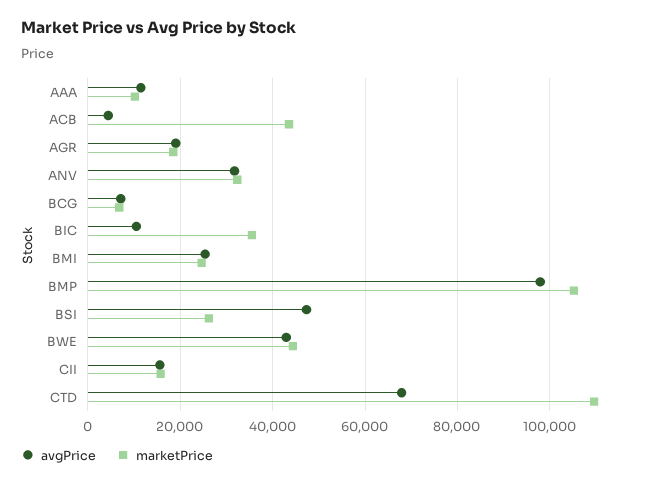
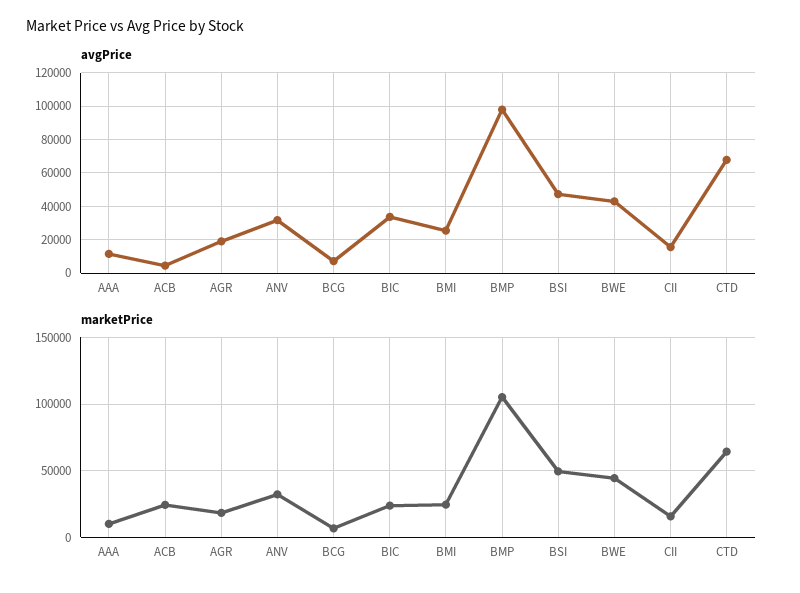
  {
    "avgPrice": {
      "AAA": 12000,
      "ACB": 4000,
      "AGR": 20000,
      "ANV": 32000,
      "BCG": 8000,
-     "BIC": 10000,
+     "BIC": 35000,
      "BMI": 26000,
      "BMP": 98000,
      "BSI": 48000,
      "BWE": 42000,
      "CII": 16000,
      "CTD": 68000
    },
    "marketPrice": {
      "AAA": 10000,
-     "ACB": 44000,
+     "ACB": 25000,
      "AGR": 18000,
      "ANV": 32000,
      "BCG": 6000,
-     "BIC": 36000,
+     "BIC": 25000,
      "BMI": 24000,
      "BMP": 106000,
-     "BSI": 26000,
+     "BSI": 50000,
      "BWE": 44000,
      "CII": 16000,
-     "CTD": 110000
+     "CTD": 65000
    }
  }

